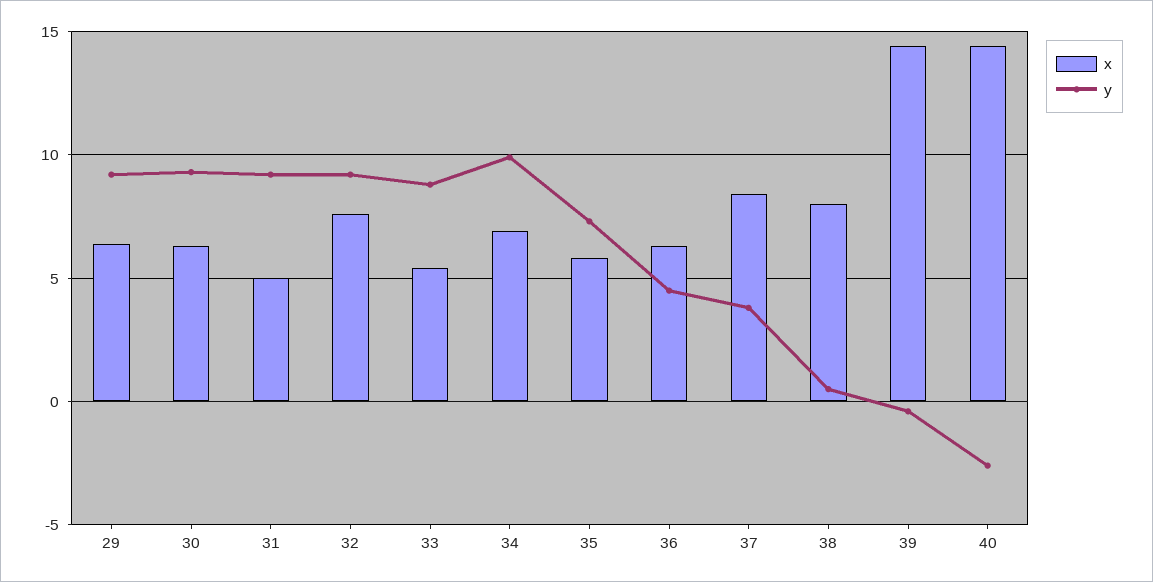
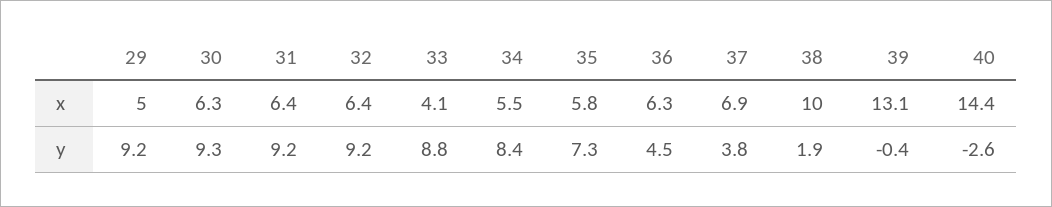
  {
    "x": {
-     "29": 6.5,
+     "29": 5,
      "30": 6.3,
-     "31": 5,
+     "31": 6.4,
-     "32": 7.5,
+     "32": 6.4,
-     "33": 5.5,
+     "33": 4.1,
-     "34": 7,
+     "34": 5.5,
      "35": 5.8,
      "36": 6.3,
-     "37": 8.5,
+     "37": 6.9,
-     "38": 8,
+     "38": 10,
-     "39": 14.5,
+     "39": 13.1,
      "40": 14.4
    },
    "y": {
      "29": 9.2,
      "30": 9.3,
      "31": 9.2,
      "32": 9.2,
      "33": 8.8,
-     "34": 10,
+     "34": 8.4,
      "35": 7.3,
      "36": 4.5,
      "37": 3.8,
-     "38": 0.5,
+     "38": 1.9,
      "39": -0.4,
      "40": -2.6
    }
  }

